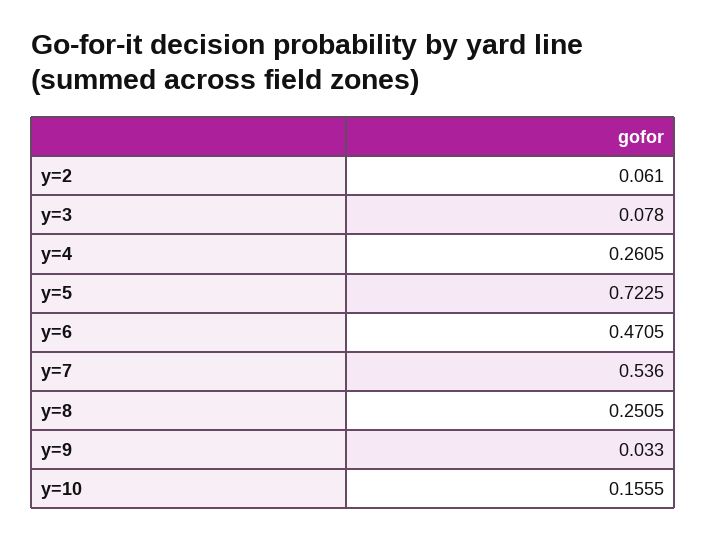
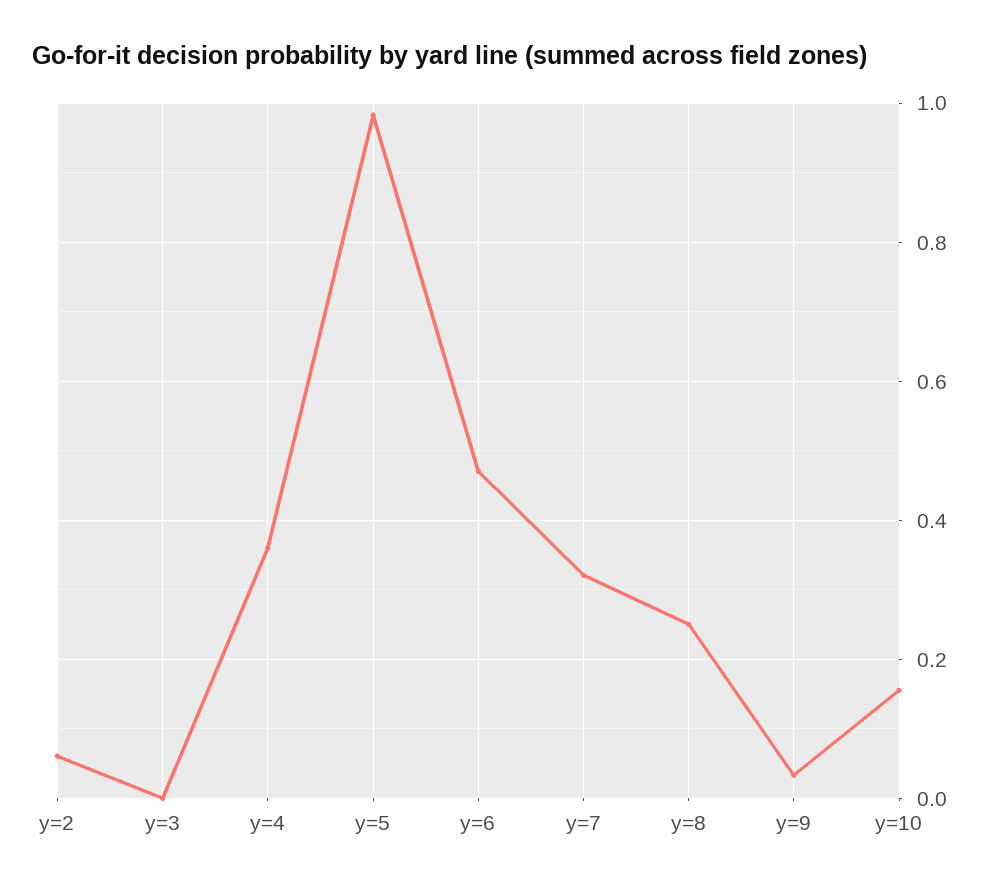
  {
    "y=2": 0.061,
-   "y=3": 0.078,
+   "y=3": 0,
-   "y=4": 0.2605,
+   "y=4": 0.36,
-   "y=5": 0.7225,
+   "y=5": 0.98,
    "y=6": 0.4705,
-   "y=7": 0.536,
+   "y=7": 0.32,
    "y=8": 0.2505,
    "y=9": 0.033,
    "y=10": 0.1555
  }

